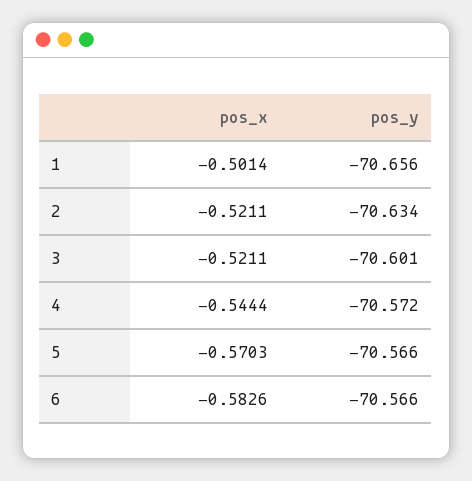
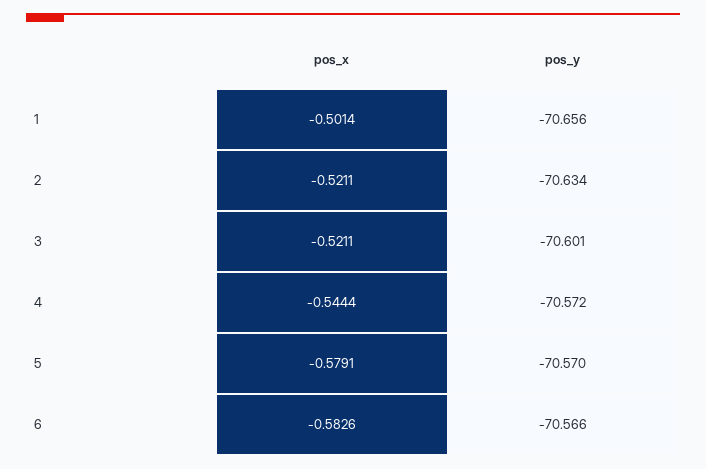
  {
    "pos_x": {
      "1": -0.5014,
      "2": -0.5211,
      "3": -0.5211,
      "4": -0.5444,
-     "5": -0.5703,
+     "5": -0.5791,
      "6": -0.5826
    },
    "pos_y": {
      "1": -70.656,
      "2": -70.634,
      "3": -70.601,
      "4": -70.572,
-     "5": -70.566,
+     "5": -70.57,
      "6": -70.566
    }
  }

